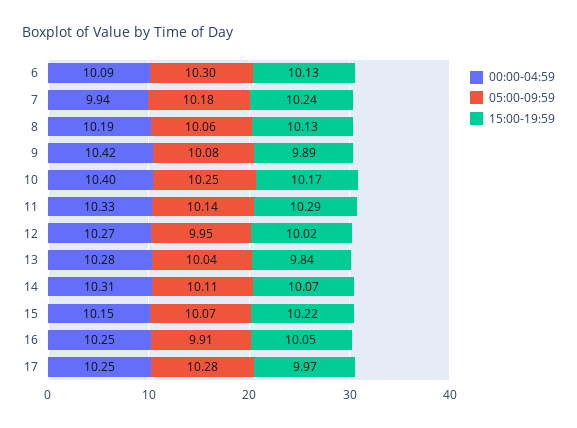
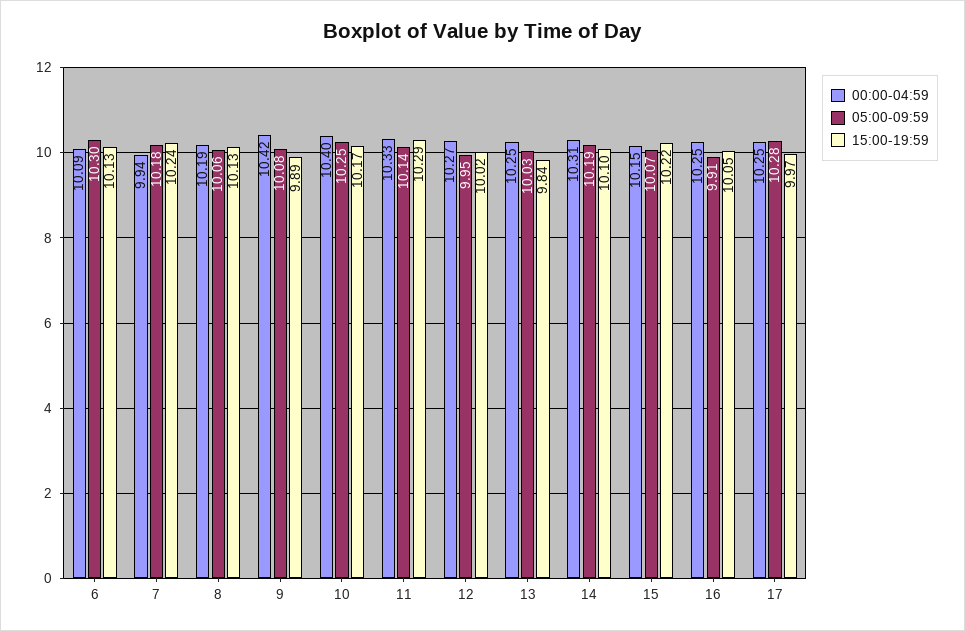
  {
    "00:00-04:59": {
      "6": 10.09,
      "7": 9.94,
      "8": 10.19,
      "9": 10.42,
      "10": 10.4,
      "11": 10.33,
      "12": 10.27,
-     "13": 10.28,
+     "13": 10.25,
      "14": 10.31,
      "15": 10.15,
      "16": 10.25,
      "17": 10.25
    },
    "05:00-09:59": {
      "6": 10.3,
      "7": 10.18,
      "8": 10.06,
      "9": 10.08,
      "10": 10.25,
      "11": 10.14,
      "12": 9.95,
-     "13": 10.04,
+     "13": 10.03,
-     "14": 10.11,
+     "14": 10.19,
      "15": 10.07,
      "16": 9.91,
      "17": 10.28
    },
    "15:00-19:59": {
      "6": 10.13,
      "7": 10.24,
      "8": 10.13,
      "9": 9.89,
      "10": 10.17,
      "11": 10.29,
      "12": 10.02,
      "13": 9.84,
-     "14": 10.07,
+     "14": 10.1,
      "15": 10.22,
      "16": 10.05,
      "17": 9.97
    }
  }

